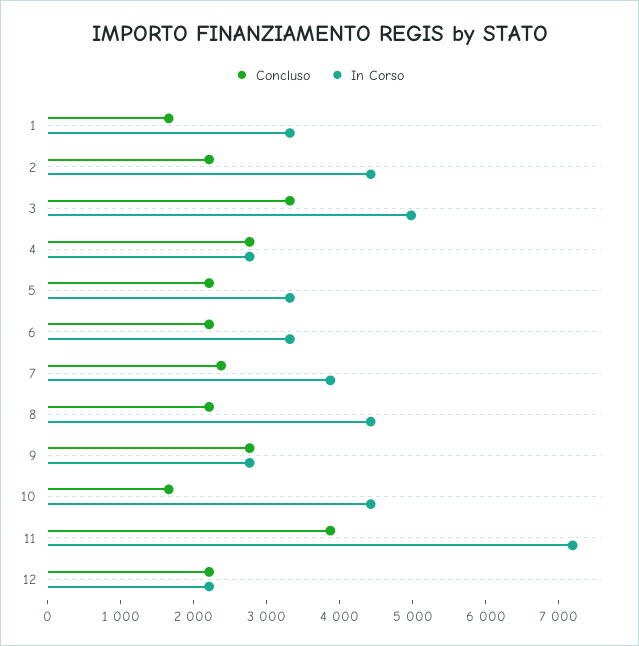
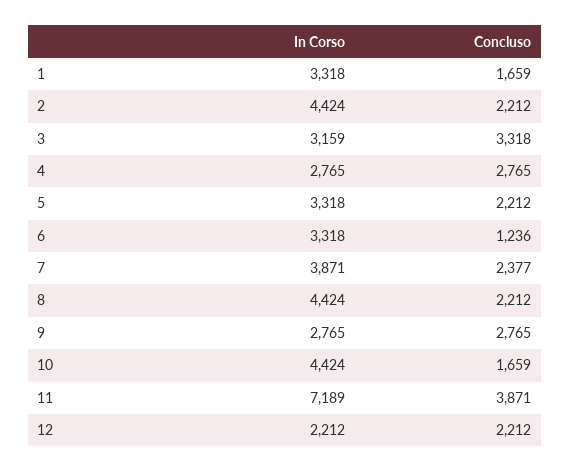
  {
    "Concluso": {
      "1": 1659,
      "2": 2212,
      "3": 3318,
      "4": 2765,
      "5": 2212,
-     "6": 2200,
+     "6": 1236,
      "7": 2377,
      "8": 2212,
      "9": 2765,
      "10": 1659,
      "11": 3871,
      "12": 2212
    },
    "In Corso": {
      "1": 3318,
      "2": 4424,
-     "3": 5000,
+     "3": 3159,
      "4": 2765,
      "5": 3318,
      "6": 3318,
      "7": 3871,
      "8": 4424,
      "9": 2765,
      "10": 4424,
      "11": 7189,
      "12": 2212
    }
  }

